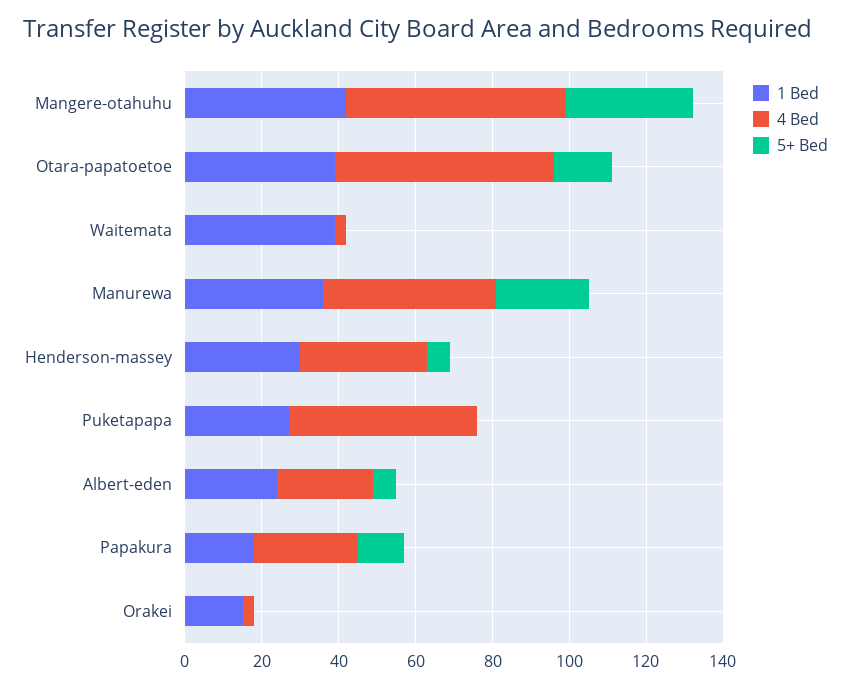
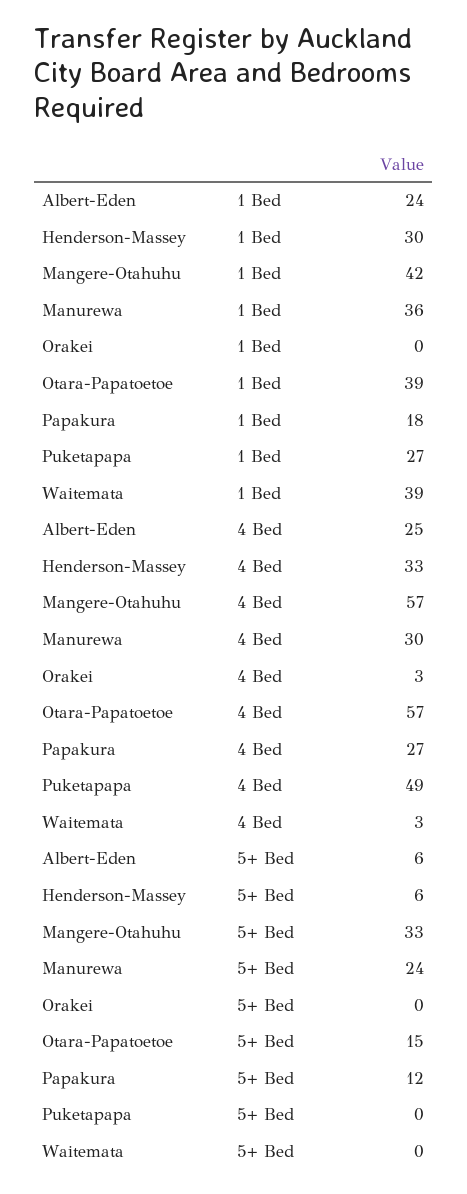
  {
    "1 Bed": {
      "Mangere-otahuhu": 42,
      "Otara-papatoetoe": 39,
      "Waitemata": 39,
      "Manurewa": 36,
      "Henderson-massey": 30,
      "Puketapapa": 27,
      "Albert-eden": 24,
      "Papakura": 18,
-     "Orakei": 15
+     "Orakei": 0
    },
    "4 Bed": {
      "Mangere-otahuhu": 57,
      "Otara-papatoetoe": 57,
      "Waitemata": 3,
-     "Manurewa": 45,
+     "Manurewa": 30,
      "Henderson-massey": 33,
      "Puketapapa": 49,
      "Albert-eden": 25,
      "Papakura": 27,
      "Orakei": 3
    },
    "5+ Bed": {
      "Mangere-otahuhu": 33,
      "Otara-papatoetoe": 15,
      "Waitemata": 0,
      "Manurewa": 24,
      "Henderson-massey": 6,
      "Puketapapa": 0,
      "Albert-eden": 6,
      "Papakura": 12,
      "Orakei": 0
    }
  }

